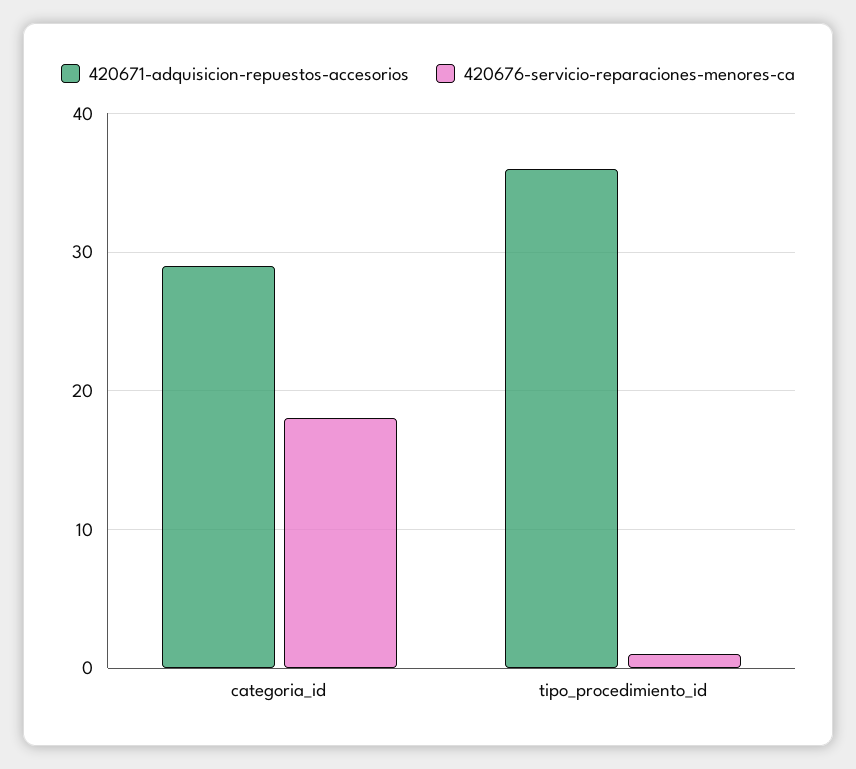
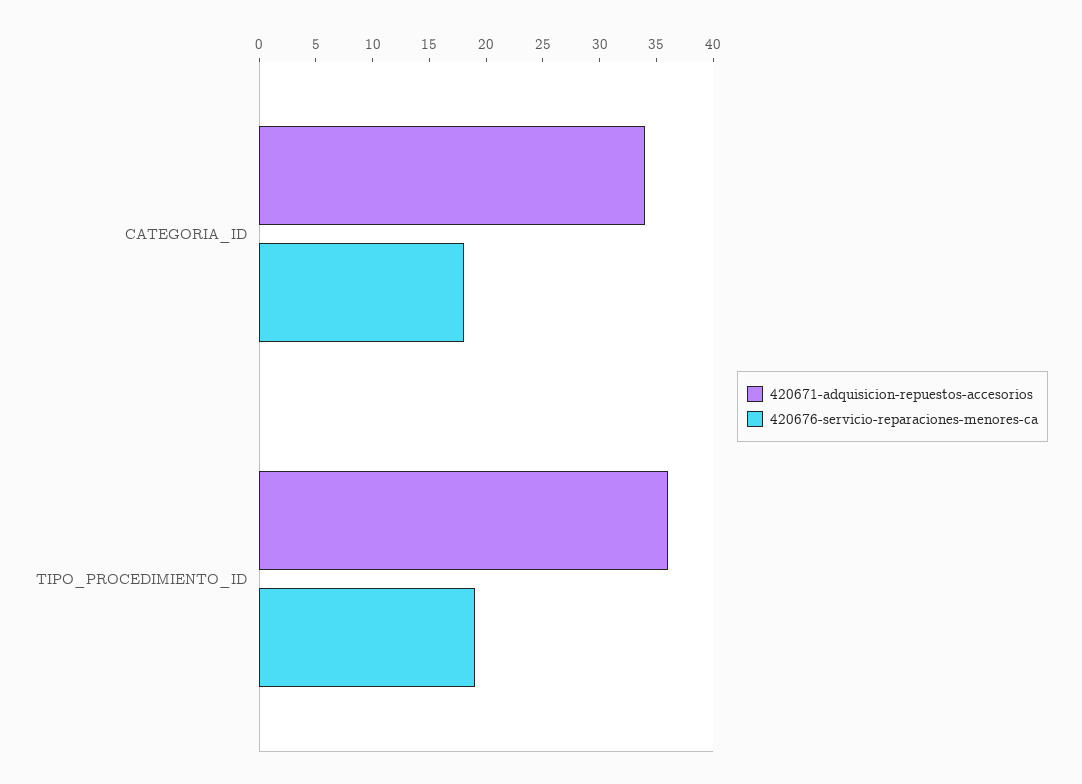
  {
    "420671-adquisicion-repuestos-accesorios": {
-     "categoria_id": 29,
+     "categoria_id": 34,
      "tipo_procedimiento_id": 36
    },
    "420676-servicio-reparaciones-menores-ca": {
      "categoria_id": 18,
-     "tipo_procedimiento_id": 1
+     "tipo_procedimiento_id": 19
    }
  }

